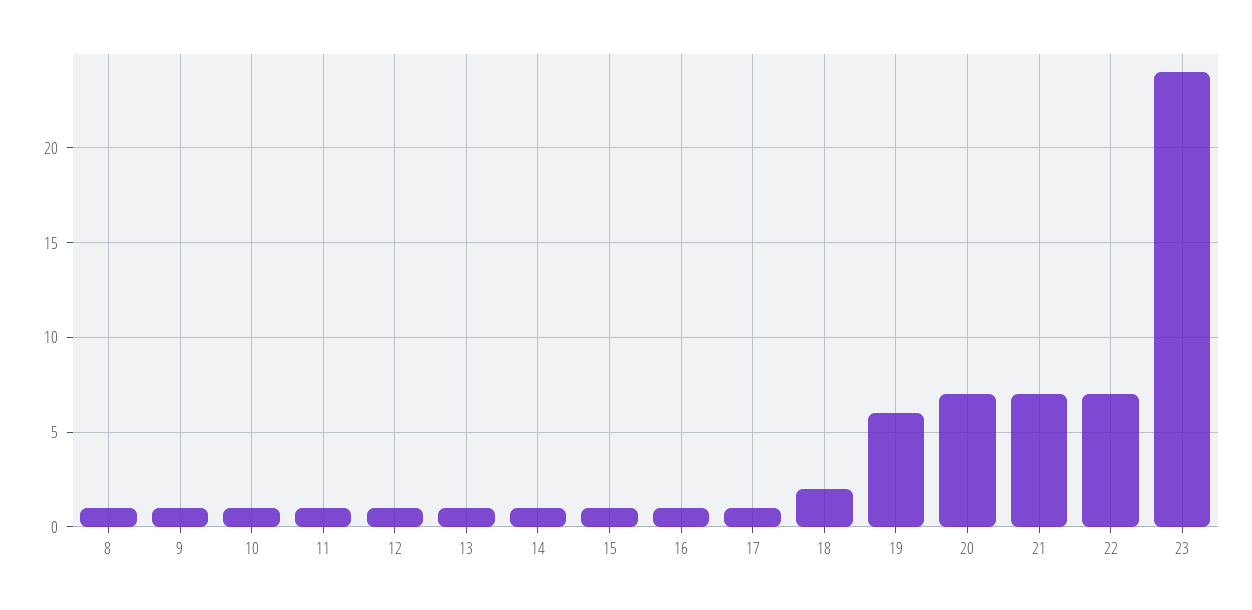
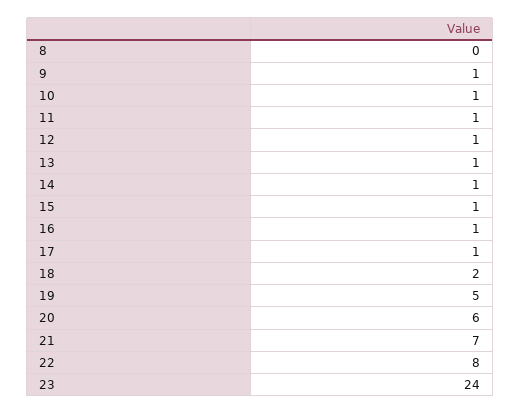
  {
-   "8": 1,
+   "8": 0,
    "9": 1,
    "10": 1,
    "11": 1,
    "12": 1,
    "13": 1,
    "14": 1,
    "15": 1,
    "16": 1,
    "17": 1,
    "18": 2,
-   "19": 6,
+   "19": 5,
-   "20": 7,
+   "20": 6,
    "21": 7,
-   "22": 7,
+   "22": 8,
    "23": 24
  }

